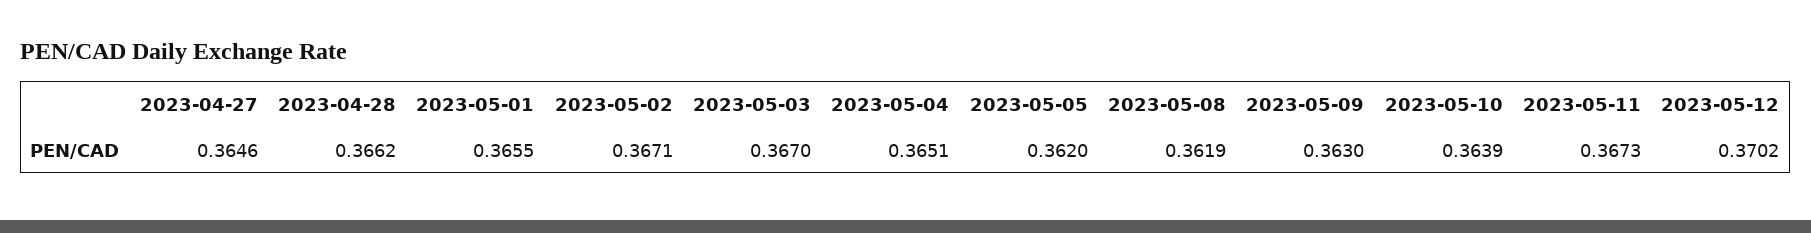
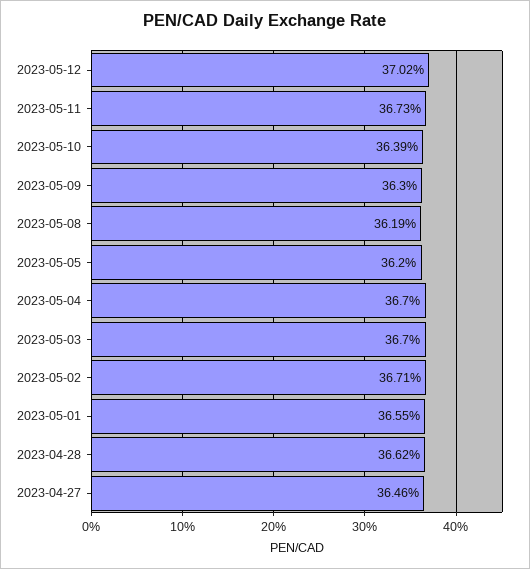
  {
    "2023-04-27": 0.3646,
    "2023-04-28": 0.3662,
    "2023-05-01": 0.3655,
    "2023-05-02": 0.3671,
    "2023-05-03": 0.367,
-   "2023-05-04": 0.3651,
+   "2023-05-04": 0.367,
    "2023-05-05": 0.362,
    "2023-05-08": 0.3619,
    "2023-05-09": 0.363,
    "2023-05-10": 0.3639,
    "2023-05-11": 0.3673,
    "2023-05-12": 0.3702
  }

